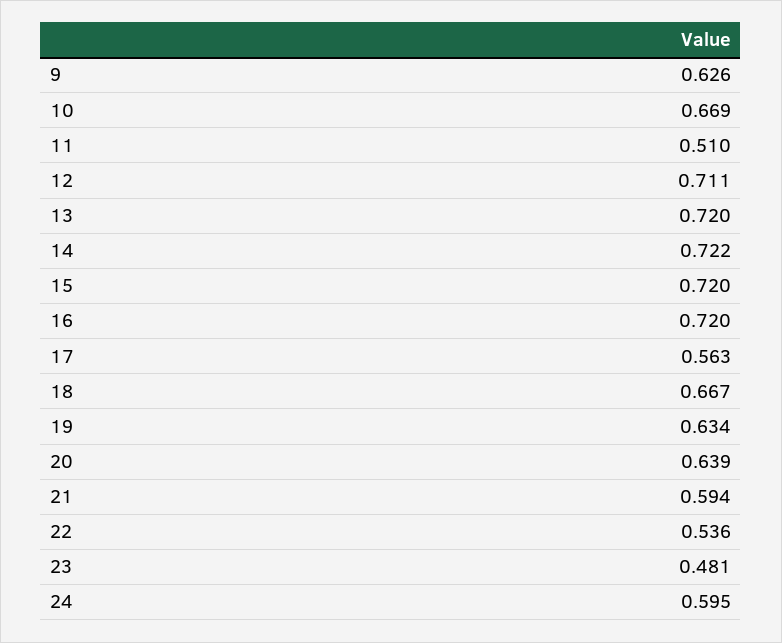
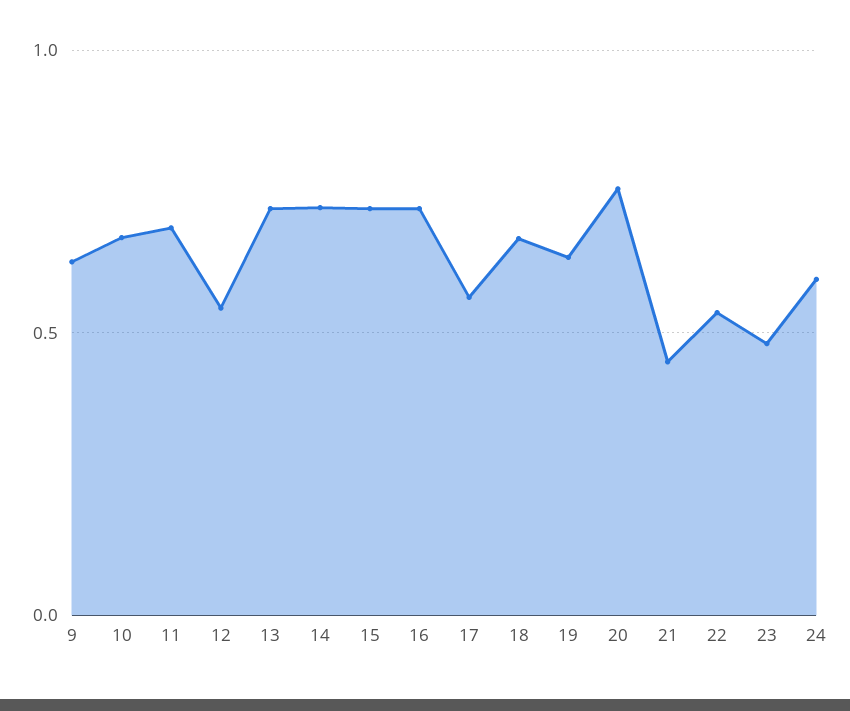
  {
    "9": 0.626,
    "10": 0.669,
-   "11": 0.51,
+   "11": 0.7,
-   "12": 0.711,
+   "12": 0.55,
    "13": 0.72,
    "14": 0.722,
    "15": 0.72,
    "16": 0.72,
    "17": 0.563,
    "18": 0.667,
    "19": 0.634,
-   "20": 0.639,
+   "20": 0.75,
-   "21": 0.594,
+   "21": 0.45,
    "22": 0.536,
    "23": 0.481,
    "24": 0.595
  }

